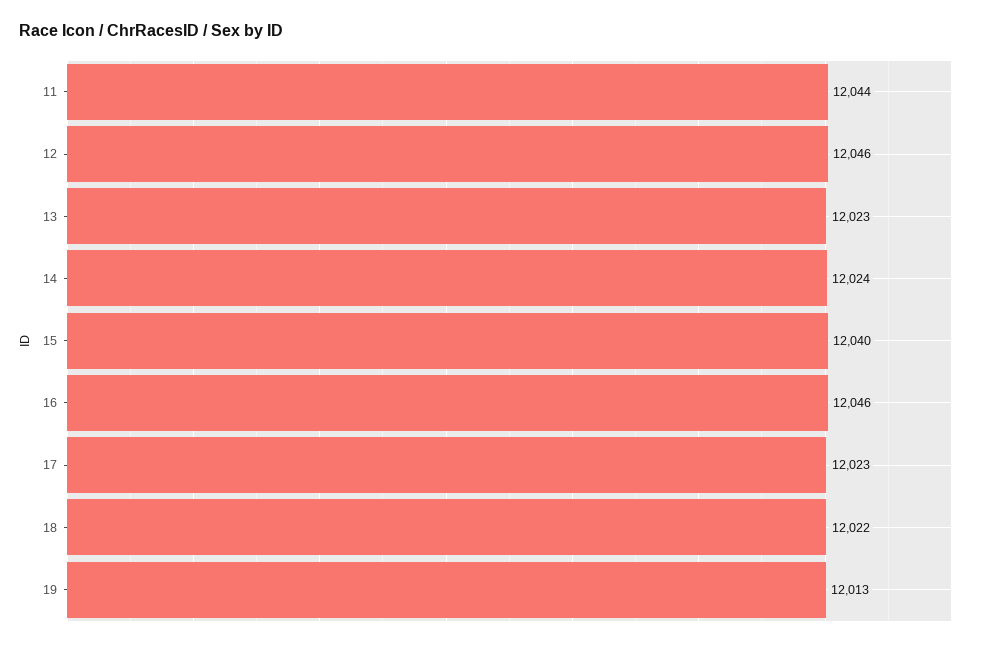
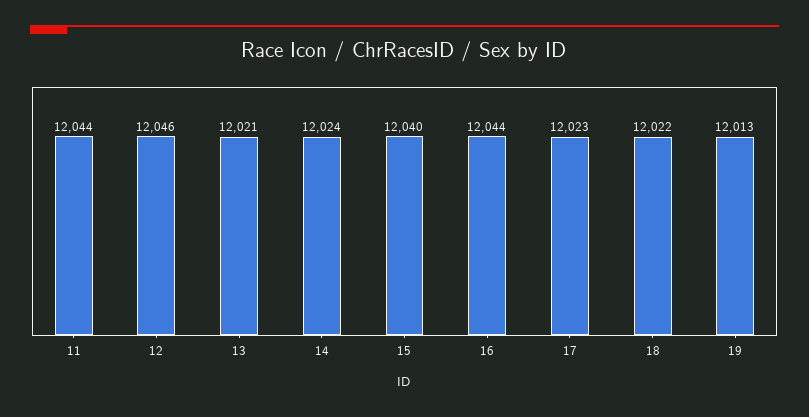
  {
    "11": 12044,
    "12": 12046,
-   "13": 12023,
+   "13": 12021,
    "14": 12024,
    "15": 12040,
-   "16": 12046,
+   "16": 12044,
    "17": 12023,
    "18": 12022,
    "19": 12013
  }

